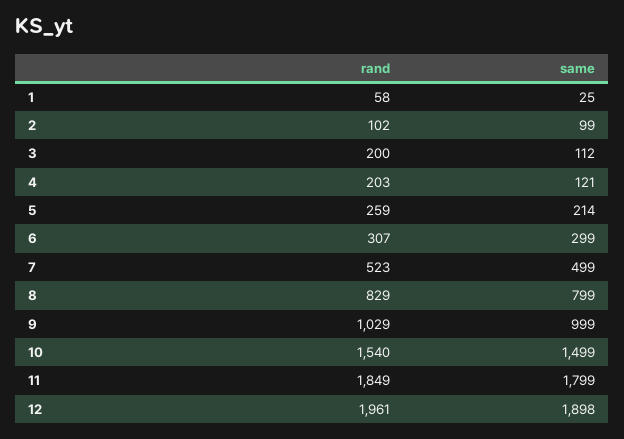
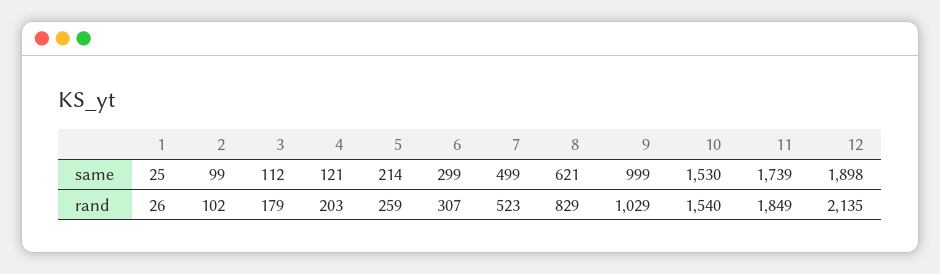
  {
    "rand": {
-     "1": 58,
+     "1": 26,
      "2": 102,
-     "3": 200,
+     "3": 179,
      "4": 203,
      "5": 259,
      "6": 307,
      "7": 523,
      "8": 829,
      "9": 1029,
      "10": 1540,
      "11": 1849,
-     "12": 1961
+     "12": 2135
    },
    "same": {
      "1": 25,
      "2": 99,
      "3": 112,
      "4": 121,
      "5": 214,
      "6": 299,
      "7": 499,
-     "8": 799,
+     "8": 621,
      "9": 999,
-     "10": 1499,
+     "10": 1530,
-     "11": 1799,
+     "11": 1739,
      "12": 1898
    }
  }

